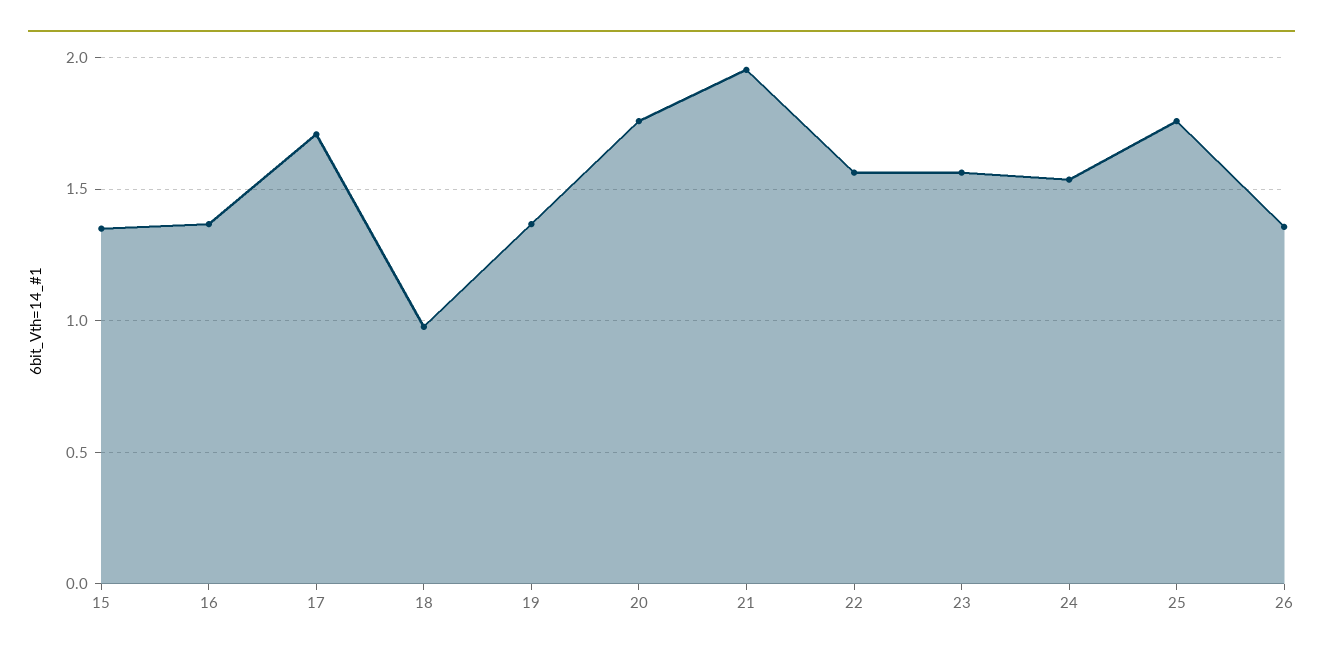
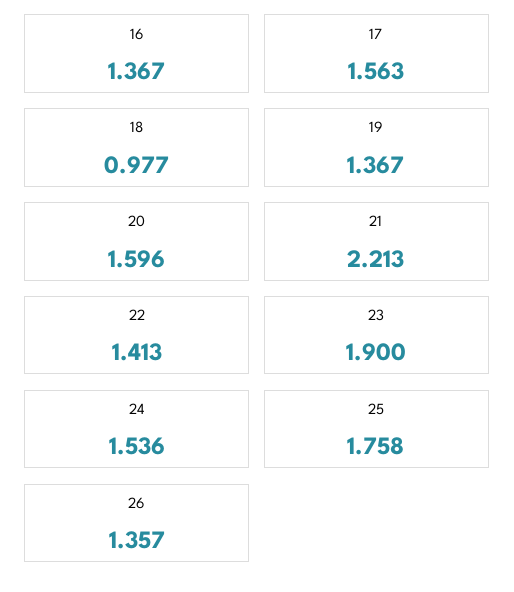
  {
-   "15": 1.35,
    "16": 1.367,
-   "17": 1.7,
+   "17": 1.563,
    "18": 0.977,
    "19": 1.367,
-   "20": 1.75,
+   "20": 1.596,
-   "21": 1.95,
+   "21": 2.213,
-   "22": 1.55,
+   "22": 1.413,
-   "23": 1.55,
+   "23": 1.9,
    "24": 1.536,
    "25": 1.758,
    "26": 1.357
  }

